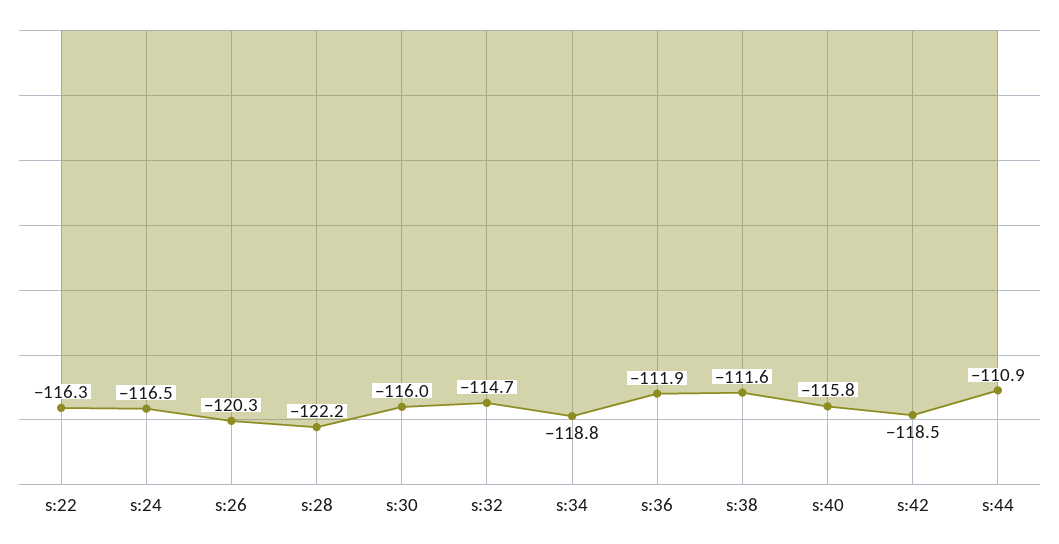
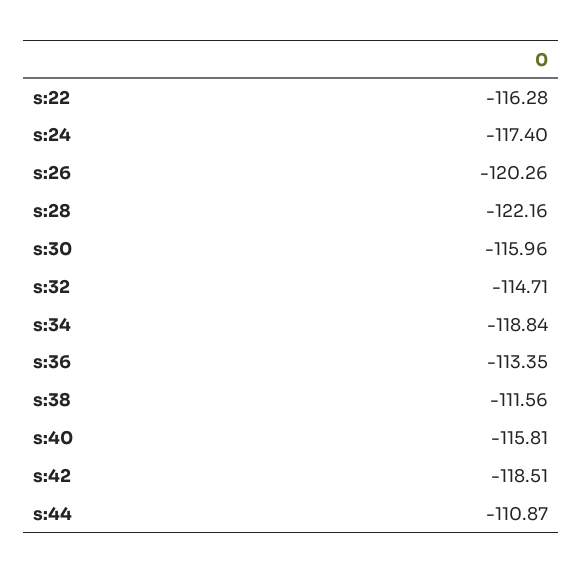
  {
    "s:22": -116.28,
-   "s:24": -116.5,
+   "s:24": -117.4,
    "s:26": -120.26,
    "s:28": -122.16,
    "s:30": -115.96,
    "s:32": -114.71,
    "s:34": -118.84,
-   "s:36": -111.9,
+   "s:36": -113.35,
    "s:38": -111.56,
    "s:40": -115.81,
    "s:42": -118.51,
    "s:44": -110.87
  }

